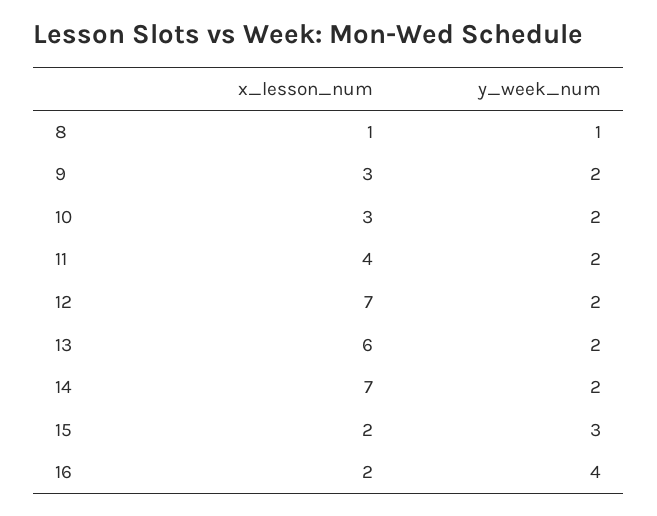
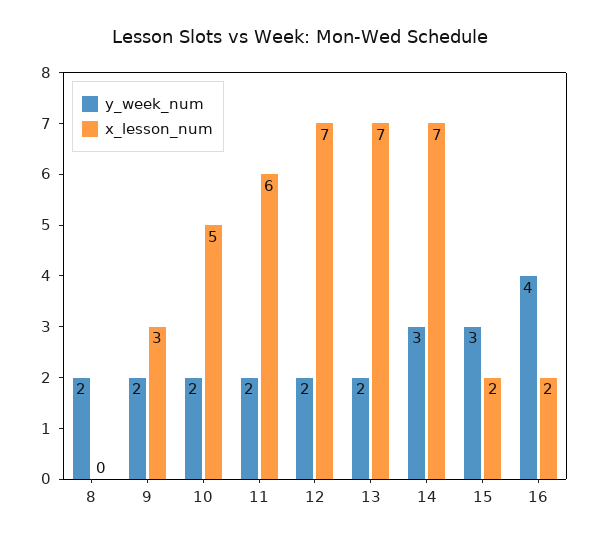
  {
    "x_lesson_num": {
-     "8": 1,
+     "8": 0,
      "9": 3,
-     "10": 3,
+     "10": 5,
-     "11": 4,
+     "11": 6,
      "12": 7,
-     "13": 6,
+     "13": 7,
      "14": 7,
      "15": 2,
      "16": 2
    },
    "y_week_num": {
-     "8": 1,
+     "8": 2,
      "9": 2,
      "10": 2,
      "11": 2,
      "12": 2,
      "13": 2,
-     "14": 2,
+     "14": 3,
      "15": 3,
      "16": 4
    }
  }

